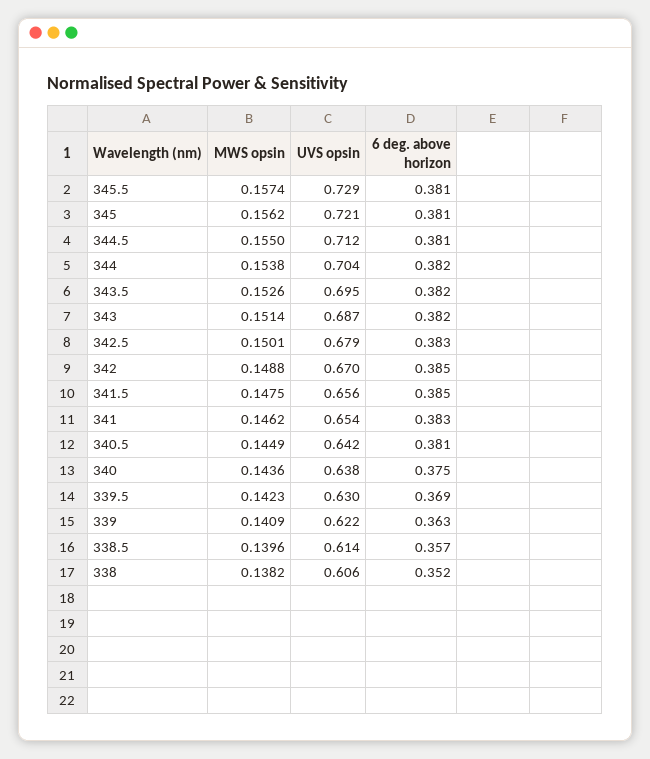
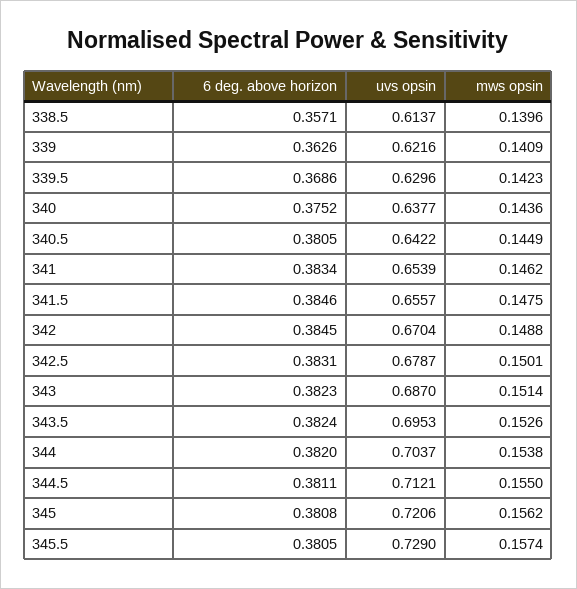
  {
    "MWS opsin": {
      "345.5": 0.1574,
      "345": 0.1562,
      "344.5": 0.155,
      "344": 0.1538,
      "343.5": 0.1526,
      "343": 0.1514,
      "342.5": 0.1501,
      "342": 0.1488,
      "341.5": 0.1475,
      "341": 0.1462,
      "340.5": 0.1449,
      "340": 0.1436,
      "339.5": 0.1423,
      "339": 0.1409,
-     "338.5": 0.1396,
+     "338.5": 0.1396
-     "338": 0.1382
    },
    "UVS opsin": {
      "345.5": 0.729,
      "345": 0.7206,
      "344.5": 0.7121,
      "344": 0.7037,
      "343.5": 0.6953,
      "343": 0.687,
      "342.5": 0.6787,
      "342": 0.6704,
      "341.5": 0.6557,
      "341": 0.6539,
      "340.5": 0.6422,
      "340": 0.6377,
      "339.5": 0.6296,
      "339": 0.6216,
-     "338.5": 0.6137,
+     "338.5": 0.6137
-     "338": 0.606
    },
    "6 deg. above horizon": {
      "345.5": 0.3805,
      "345": 0.3808,
      "344.5": 0.3811,
      "344": 0.382,
      "343.5": 0.3824,
      "343": 0.3823,
      "342.5": 0.3831,
      "342": 0.3845,
      "341.5": 0.3846,
      "341": 0.3834,
      "340.5": 0.3805,
      "340": 0.3752,
      "339.5": 0.3686,
      "339": 0.3626,
-     "338.5": 0.3571,
+     "338.5": 0.3571
-     "338": 0.352
    }
  }

